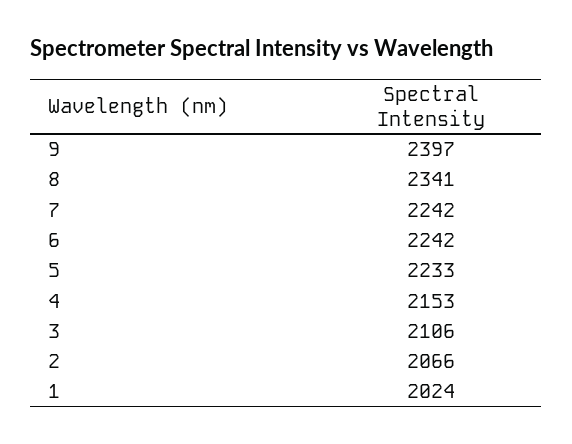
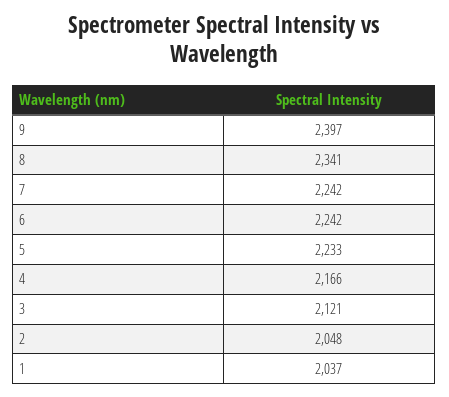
  {
    "9": 2397,
    "8": 2341,
    "7": 2242,
    "6": 2242,
    "5": 2233,
-   "4": 2153,
+   "4": 2166,
-   "3": 2106,
+   "3": 2121,
-   "2": 2066,
+   "2": 2048,
-   "1": 2024
+   "1": 2037
  }

